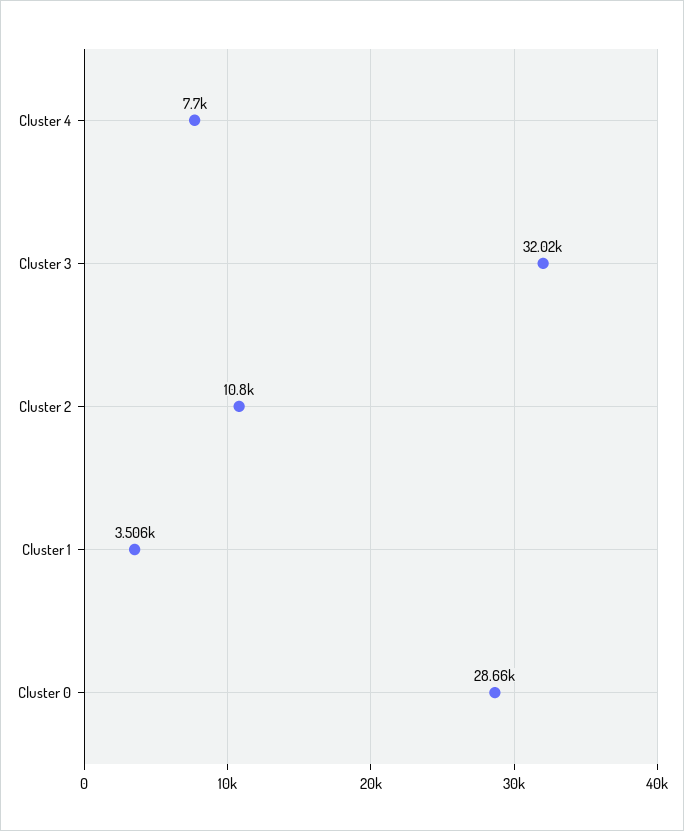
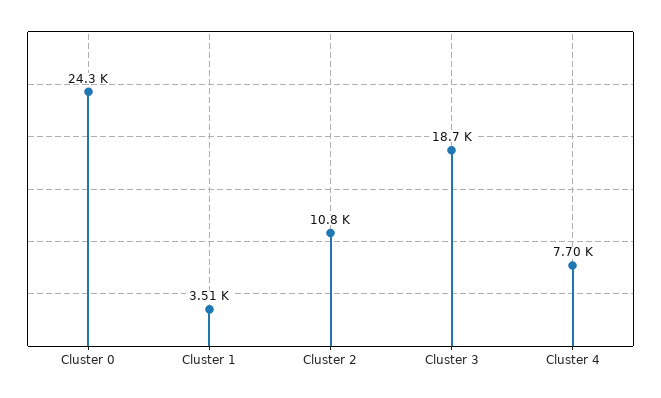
  {
    "Cluster 4": 7700,
-   "Cluster 3": 32020,
+   "Cluster 3": 18700,
    "Cluster 2": 10800,
    "Cluster 1": 3506,
-   "Cluster 0": 28660
+   "Cluster 0": 24300
  }

